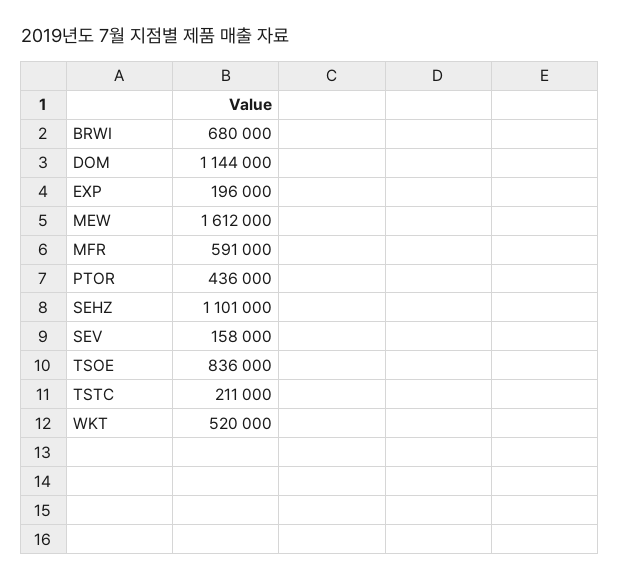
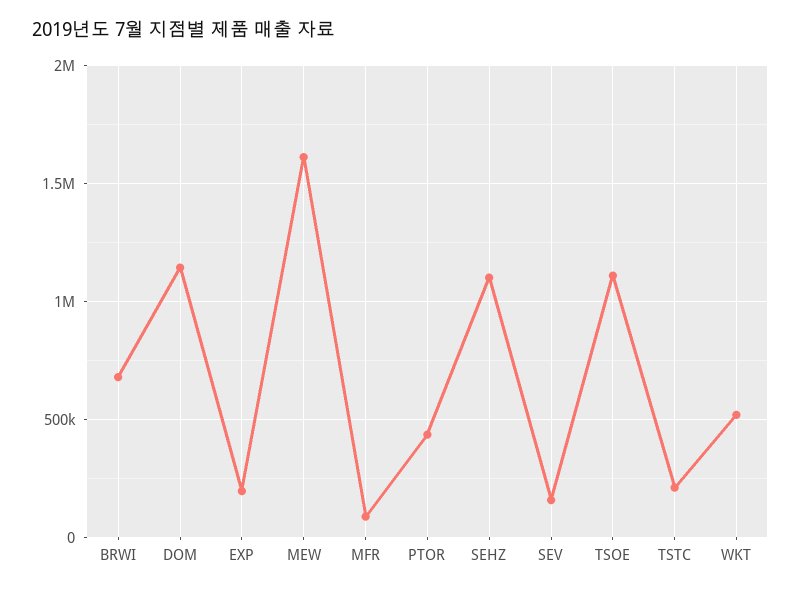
  {
    "BRWI": 680000,
    "DOM": 1144000,
    "EXP": 196000,
    "MEW": 1612000,
-   "MFR": 591000,
+   "MFR": 100000,
    "PTOR": 436000,
    "SEHZ": 1101000,
    "SEV": 158000,
-   "TSOE": 836000,
+   "TSOE": 1100000,
    "TSTC": 211000,
    "WKT": 520000
  }

